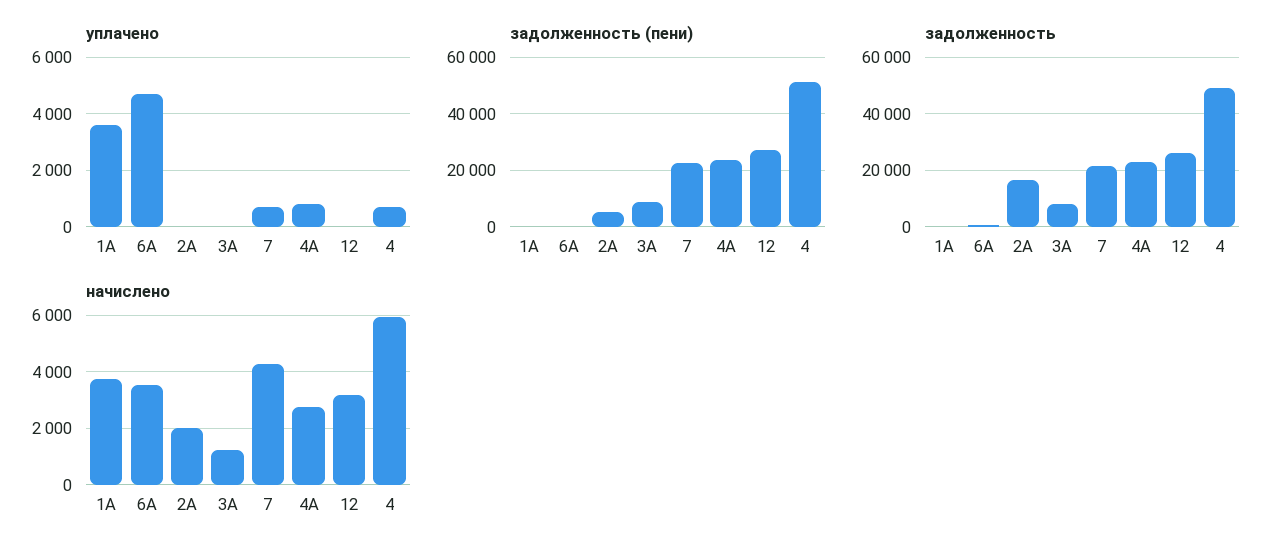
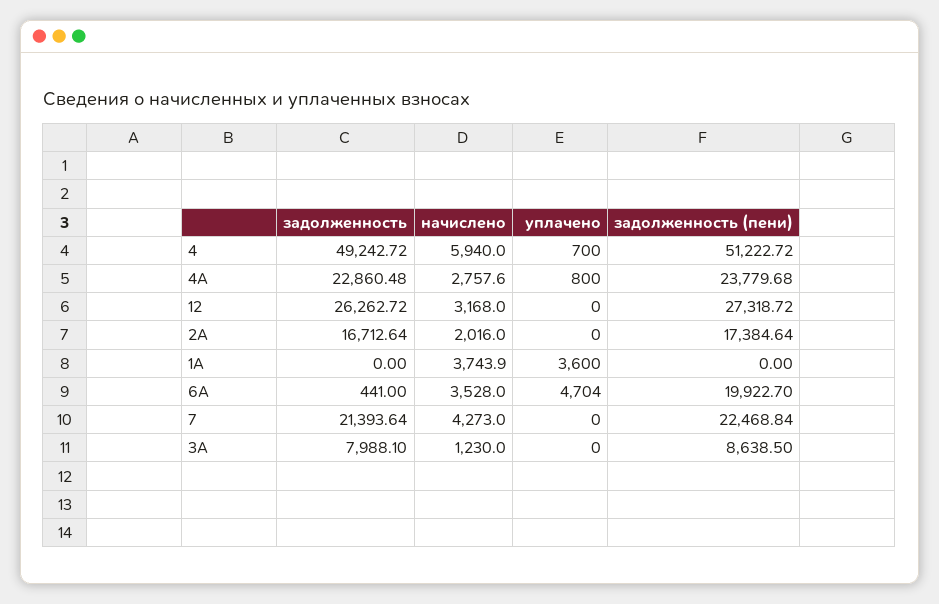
  {
    "уплачено": {
      "1А": 3600,
      "6А": 4704,
      "2А": 0,
      "3А": 0,
-     "7": 750,
+     "7": 0,
      "4А": 800,
      "12": 0,
      "4": 700
    },
    "задолженность (пени)": {
      "1А": 0,
-     "6А": 0,
+     "6А": 19922.7,
-     "2А": 5000,
+     "2А": 17384.64,
      "3А": 8638.5,
      "7": 22468.84,
      "4А": 23779.68,
      "12": 27318.72,
      "4": 51222.72
    },
    "задолженность": {
      "1А": 0,
      "6А": 441,
      "2А": 16712.64,
      "3А": 7988.1,
      "7": 21393.64,
      "4А": 22860.48,
      "12": 26262.72,
      "4": 49242.72
    },
    "начислено": {
      "1А": 3743.9,
      "6А": 3528,
      "2А": 2016,
      "3А": 1230,
      "7": 4273,
      "4А": 2757.6,
      "12": 3168,
      "4": 5940
    }
  }

